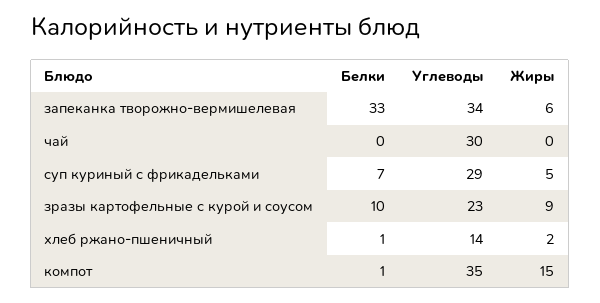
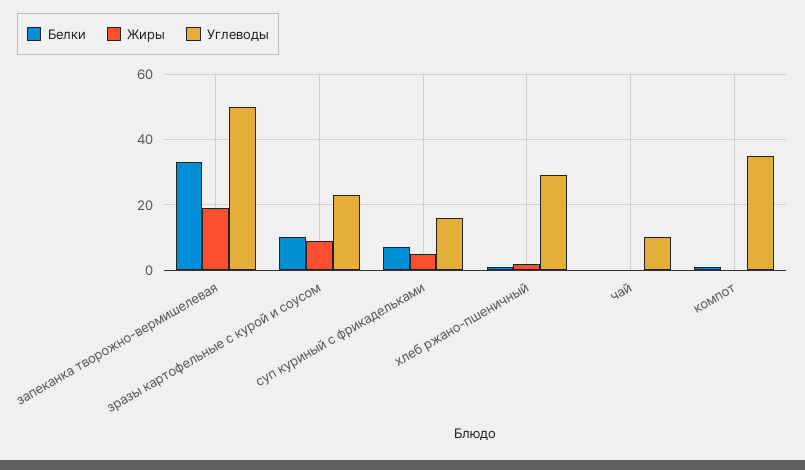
  {
    "Белки": {
      "запеканка творожно-вермишелевая": 33,
      "чай": 0,
      "суп куриный с фрикадельками": 7,
      "зразы картофельные с курой и соусом": 10,
      "хлеб ржано-пшеничный": 1,
      "компот": 1
    },
    "Углеводы": {
-     "запеканка творожно-вермишелевая": 34,
+     "запеканка творожно-вермишелевая": 50,
-     "чай": 30,
+     "чай": 10,
-     "суп куриный с фрикадельками": 29,
+     "суп куриный с фрикадельками": 15,
      "зразы картофельные с курой и соусом": 23,
-     "хлеб ржано-пшеничный": 14,
+     "хлеб ржано-пшеничный": 30,
      "компот": 35
    },
    "Жиры": {
-     "запеканка творожно-вермишелевая": 6,
+     "запеканка творожно-вермишелевая": 20,
      "чай": 0,
      "суп куриный с фрикадельками": 5,
      "зразы картофельные с курой и соусом": 9,
      "хлеб ржано-пшеничный": 2,
-     "компот": 15
+     "компот": 0
    }
  }

